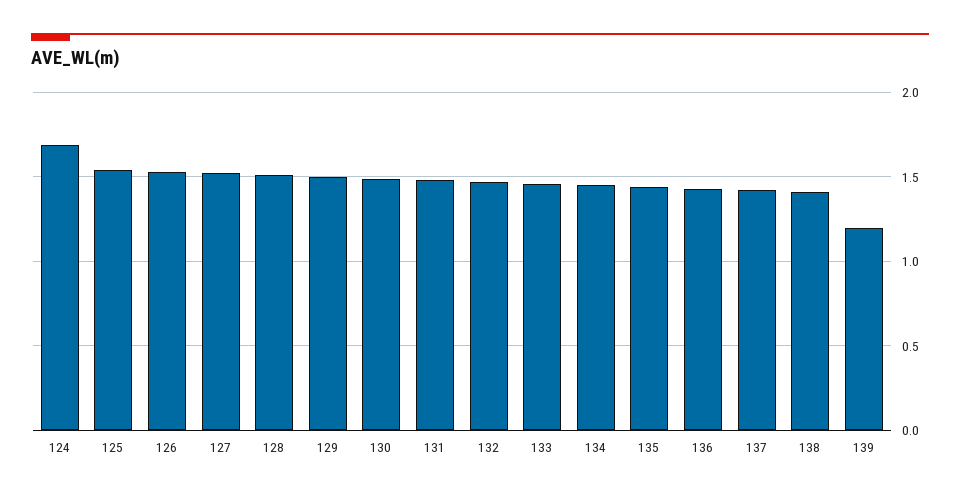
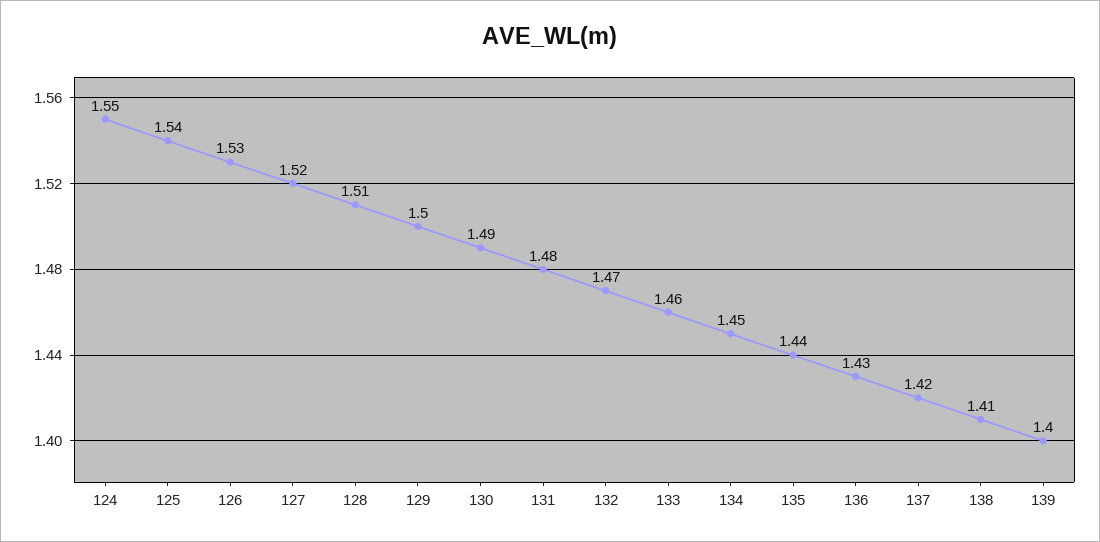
  {
-   "124": 1.7,
+   "124": 1.55,
    "125": 1.54,
    "126": 1.53,
    "127": 1.52,
    "128": 1.51,
    "129": 1.5,
    "130": 1.49,
    "131": 1.48,
    "132": 1.47,
    "133": 1.46,
    "134": 1.45,
    "135": 1.44,
    "136": 1.43,
    "137": 1.42,
    "138": 1.41,
-   "139": 1.2
+   "139": 1.4
  }

